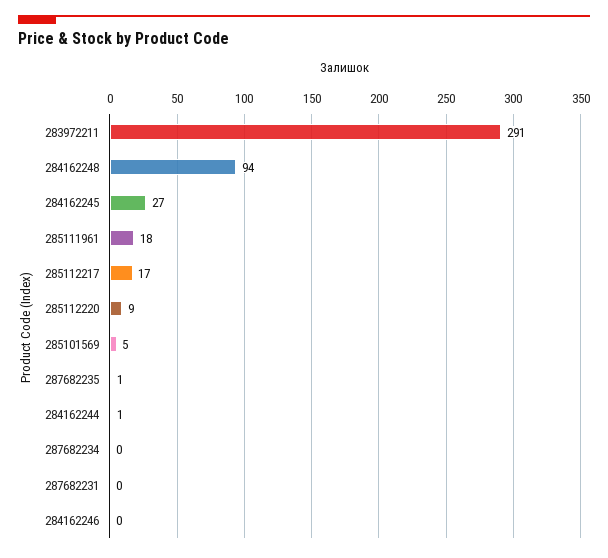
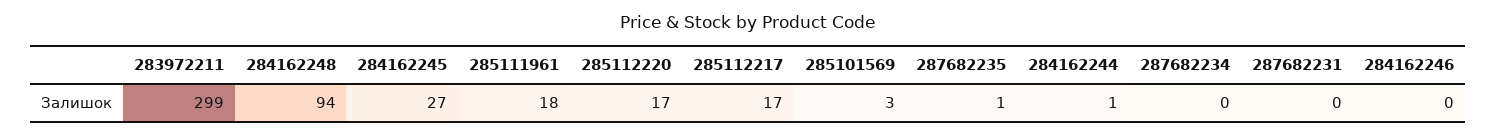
  {
-   "283972211": 291,
+   "283972211": 299,
    "284162248": 94,
    "284162245": 27,
    "285111961": 18,
    "285112217": 17,
-   "285112220": 9,
+   "285112220": 17,
-   "285101569": 5,
+   "285101569": 3,
    "287682235": 1,
    "284162244": 1,
    "287682234": 0,
    "287682231": 0,
    "284162246": 0
  }

